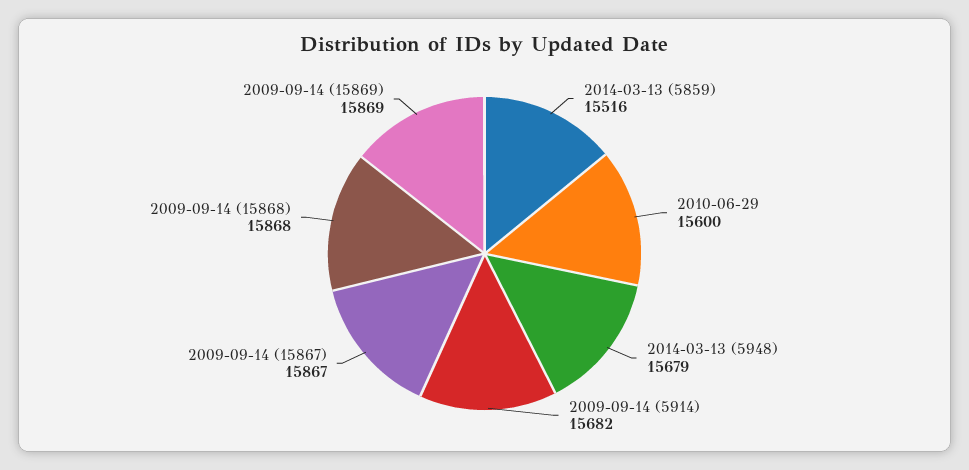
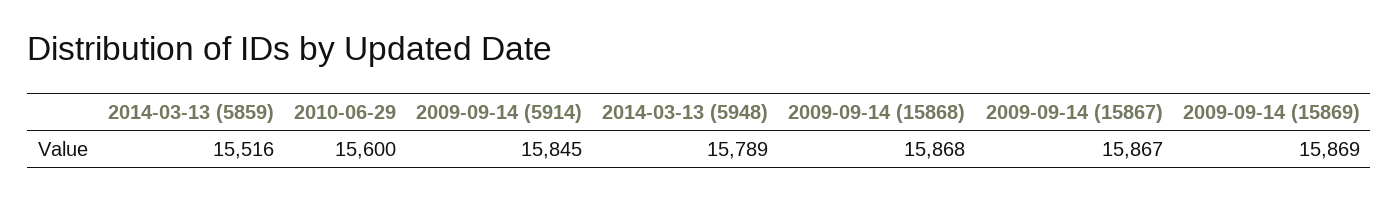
  {
    "2014-03-13 (5859)": 15516,
    "2010-06-29": 15600,
-   "2014-03-13 (5948)": 15679,
+   "2014-03-13 (5948)": 15789,
-   "2009-09-14 (5914)": 15682,
+   "2009-09-14 (5914)": 15845,
    "2009-09-14 (15867)": 15867,
    "2009-09-14 (15868)": 15868,
    "2009-09-14 (15869)": 15869
  }

